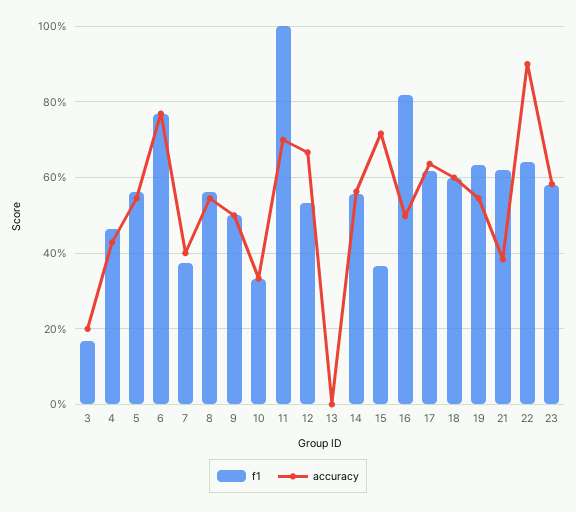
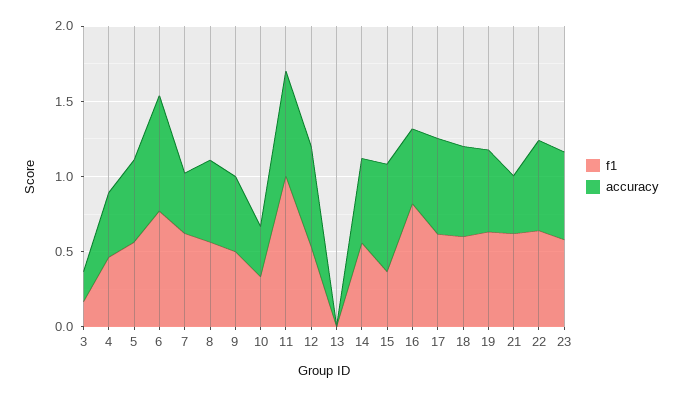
  {
    "f1": {
      "3": 0.16,
      "4": 0.46,
      "5": 0.56,
      "6": 0.76,
-     "7": 0.38,
+     "7": 0.6,
      "8": 0.56,
      "9": 0.5,
      "10": 0.34,
      "11": 1,
      "12": 0.54,
      "13": 0,
      "14": 0.56,
      "15": 0.36,
      "16": 0.82,
      "17": 0.62,
      "18": 0.6,
      "19": 0.64,
      "21": 0.62,
      "22": 0.64,
      "23": 0.58
    },
    "accuracy": {
      "3": 0.2,
      "4": 0.42,
      "5": 0.54,
      "6": 0.76,
      "7": 0.4,
      "8": 0.54,
      "9": 0.5,
      "10": 0.34,
      "11": 0.7,
      "12": 0.66,
      "13": 0,
      "14": 0.56,
      "15": 0.72,
      "16": 0.5,
      "17": 0.64,
      "18": 0.6,
      "19": 0.54,
      "21": 0.38,
-     "22": 0.9,
+     "22": 0.6,
      "23": 0.58
    }
  }

